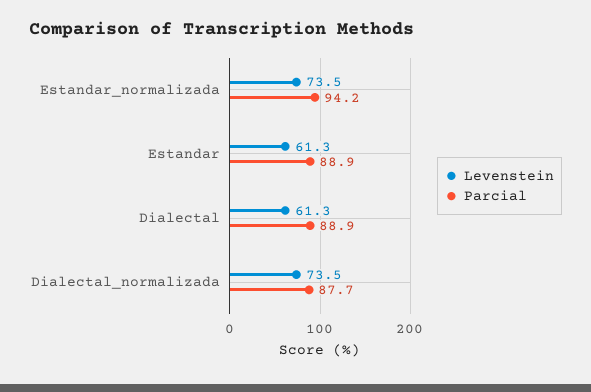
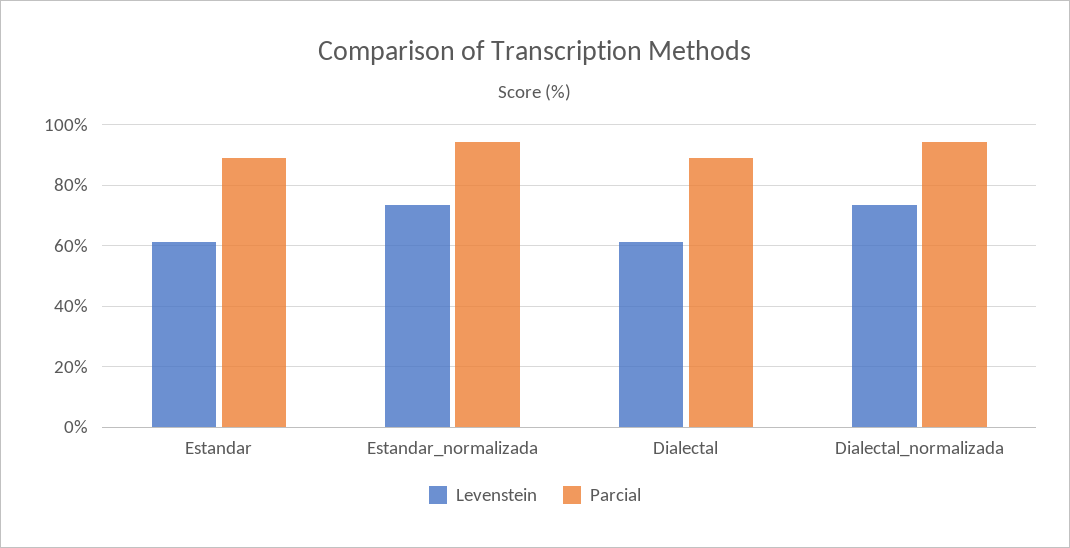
  {
    "Levenstein": {
      "Estandar_normalizada": 73.5,
      "Estandar": 61.3,
      "Dialectal": 61.3,
      "Dialectal_normalizada": 73.5
    },
    "Parcial": {
      "Estandar_normalizada": 94.2,
      "Estandar": 88.9,
      "Dialectal": 88.9,
-     "Dialectal_normalizada": 87.7
+     "Dialectal_normalizada": 94
    }
  }

